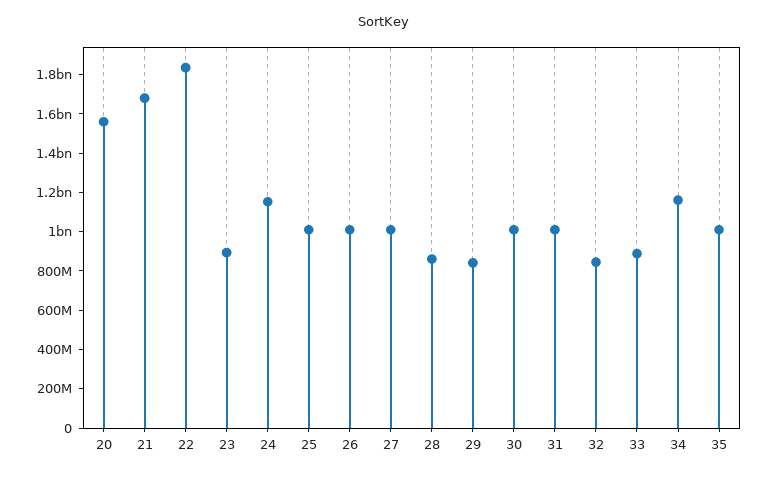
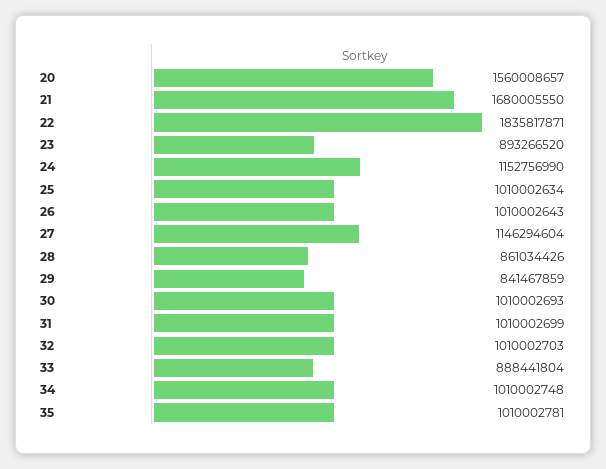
  {
    "20": 1560008657,
    "21": 1680005550,
    "22": 1835817871,
    "23": 893266520,
    "24": 1152756990,
    "25": 1010002634,
    "26": 1010002643,
-   "27": 1000000000,
+   "27": 1146294604,
    "28": 861034426,
    "29": 841467859,
    "30": 1010002693,
    "31": 1010002699,
-   "32": 850000000,
+   "32": 1010002703,
    "33": 888441804,
-   "34": 1150000000,
+   "34": 1010002748,
    "35": 1010002781
  }

